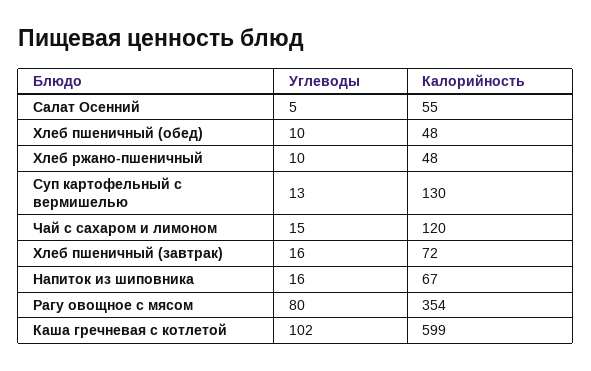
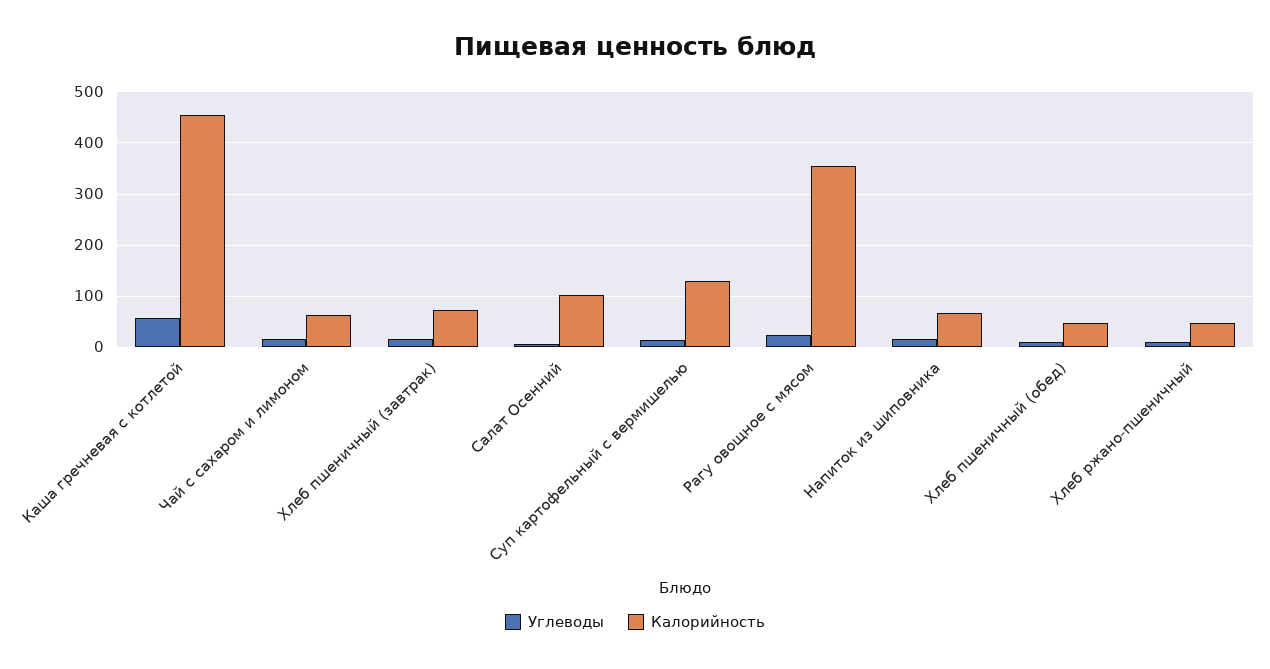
  {
    "Углеводы": {
      "Салат Осенний": 5,
      "Хлеб пшеничный (обед)": 10,
      "Хлеб ржано-пшеничный": 10,
      "Суп картофельный с вермишелью": 13,
      "Чай с сахаром и лимоном": 15,
      "Хлеб пшеничный (завтрак)": 16,
      "Напиток из шиповника": 16,
-     "Рагу овощное с мясом": 80,
+     "Рагу овощное с мясом": 20,
-     "Каша гречневая с котлетой": 102
+     "Каша гречневая с котлетой": 60
    },
    "Калорийность": {
-     "Салат Осенний": 55,
+     "Салат Осенний": 100,
      "Хлеб пшеничный (обед)": 48,
      "Хлеб ржано-пшеничный": 48,
      "Суп картофельный с вермишелью": 130,
-     "Чай с сахаром и лимоном": 120,
+     "Чай с сахаром и лимоном": 60,
      "Хлеб пшеничный (завтрак)": 72,
      "Напиток из шиповника": 67,
      "Рагу овощное с мясом": 354,
-     "Каша гречневая с котлетой": 599
+     "Каша гречневая с котлетой": 460
    }
  }

